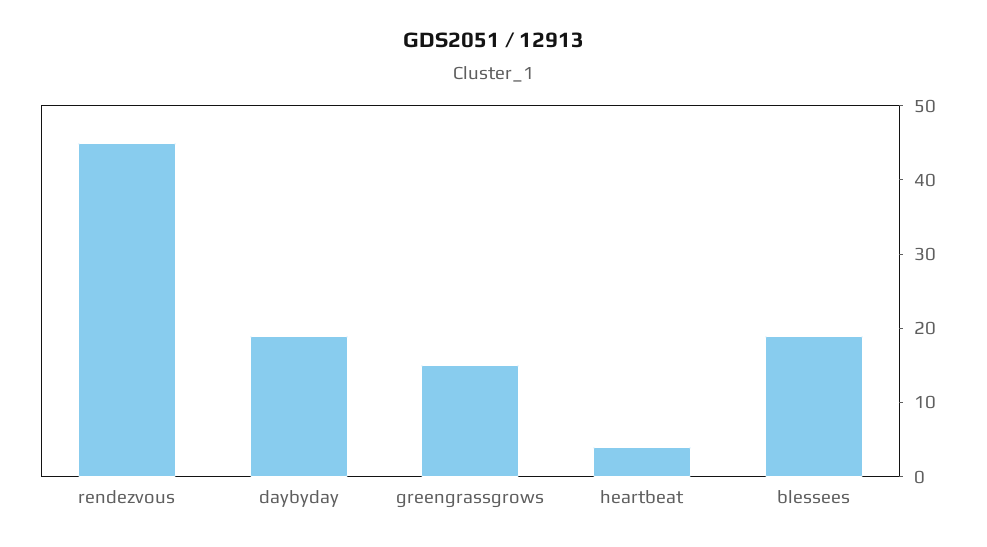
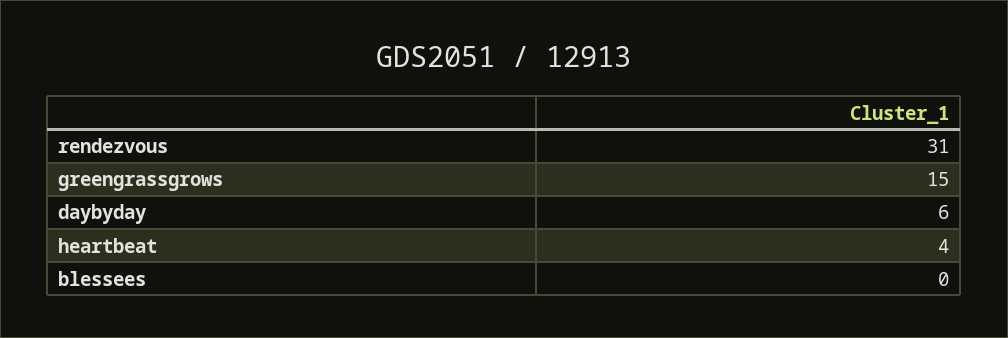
  {
-   "rendezvous": 45,
+   "rendezvous": 31,
-   "daybyday": 20,
+   "daybyday": 6,
    "greengrassgrows": 15,
    "heartbeat": 4,
-   "blessees": 20
+   "blessees": 0
  }

